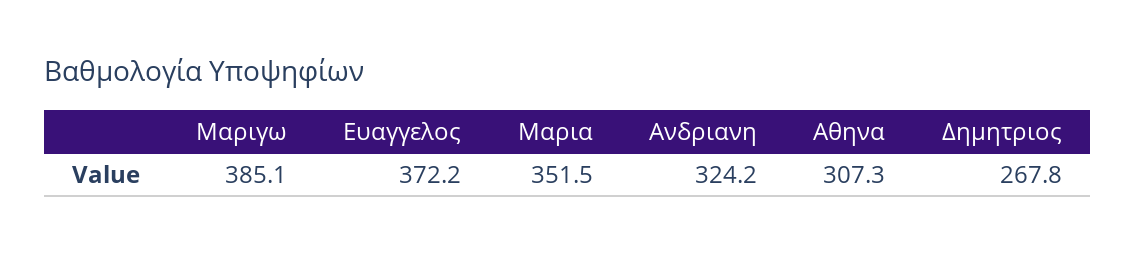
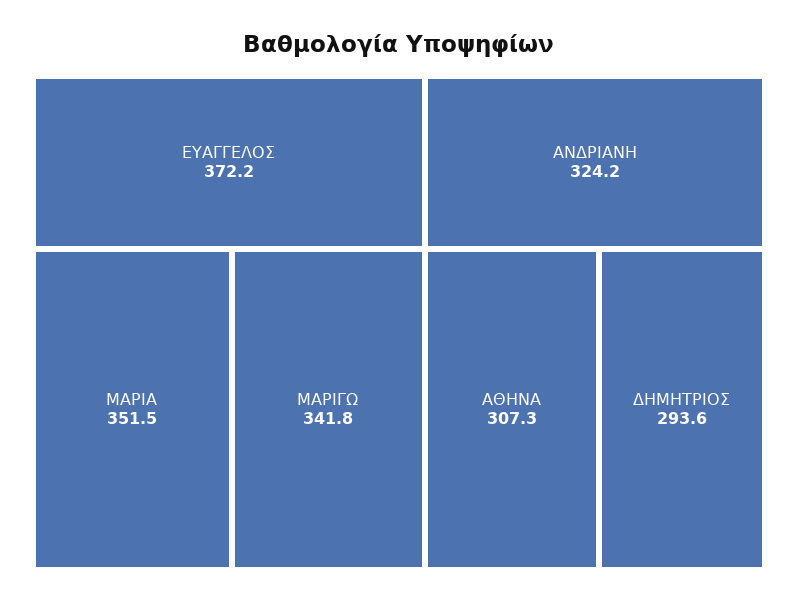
  {
-   "Μαριγω": 385.1,
+   "Μαριγω": 341.8,
    "Ευαγγελος": 372.2,
    "Μαρια": 351.5,
    "Ανδριανη": 324.2,
    "Αθηνα": 307.3,
-   "Δημητριος": 267.8
+   "Δημητριος": 293.6
  }

